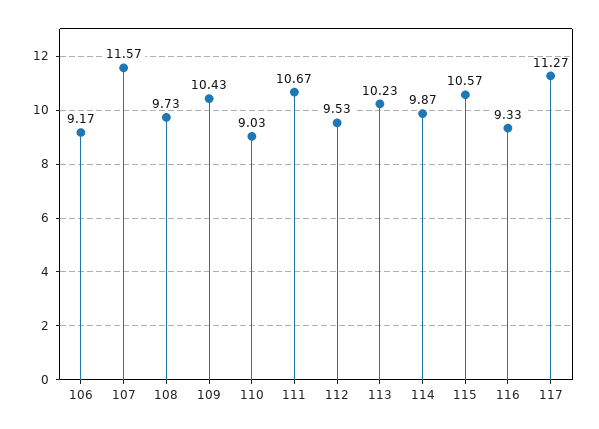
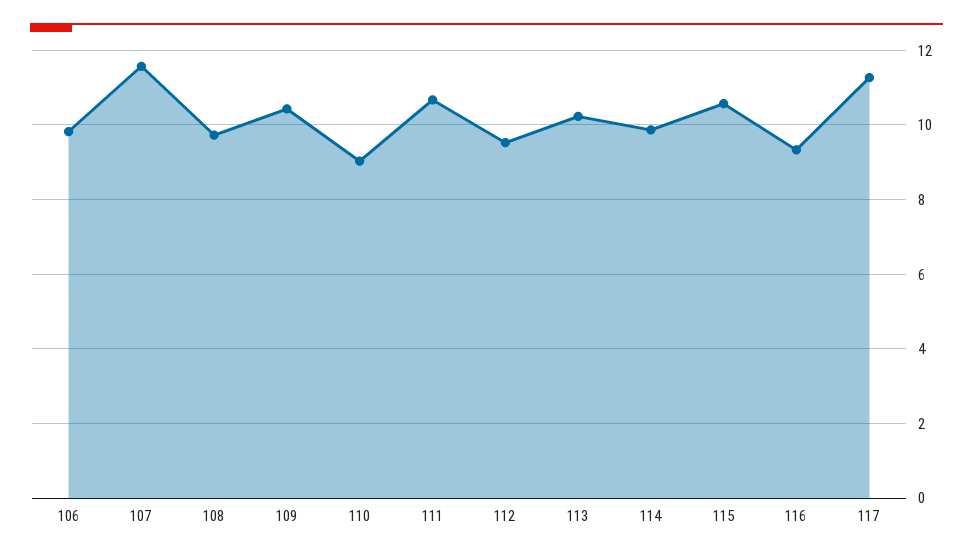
  {
-   "106": 9.17,
+   "106": 9.8,
    "107": 11.57,
    "108": 9.73,
    "109": 10.43,
    "110": 9.03,
    "111": 10.67,
    "112": 9.53,
    "113": 10.23,
    "114": 9.87,
    "115": 10.57,
    "116": 9.33,
    "117": 11.27
  }

